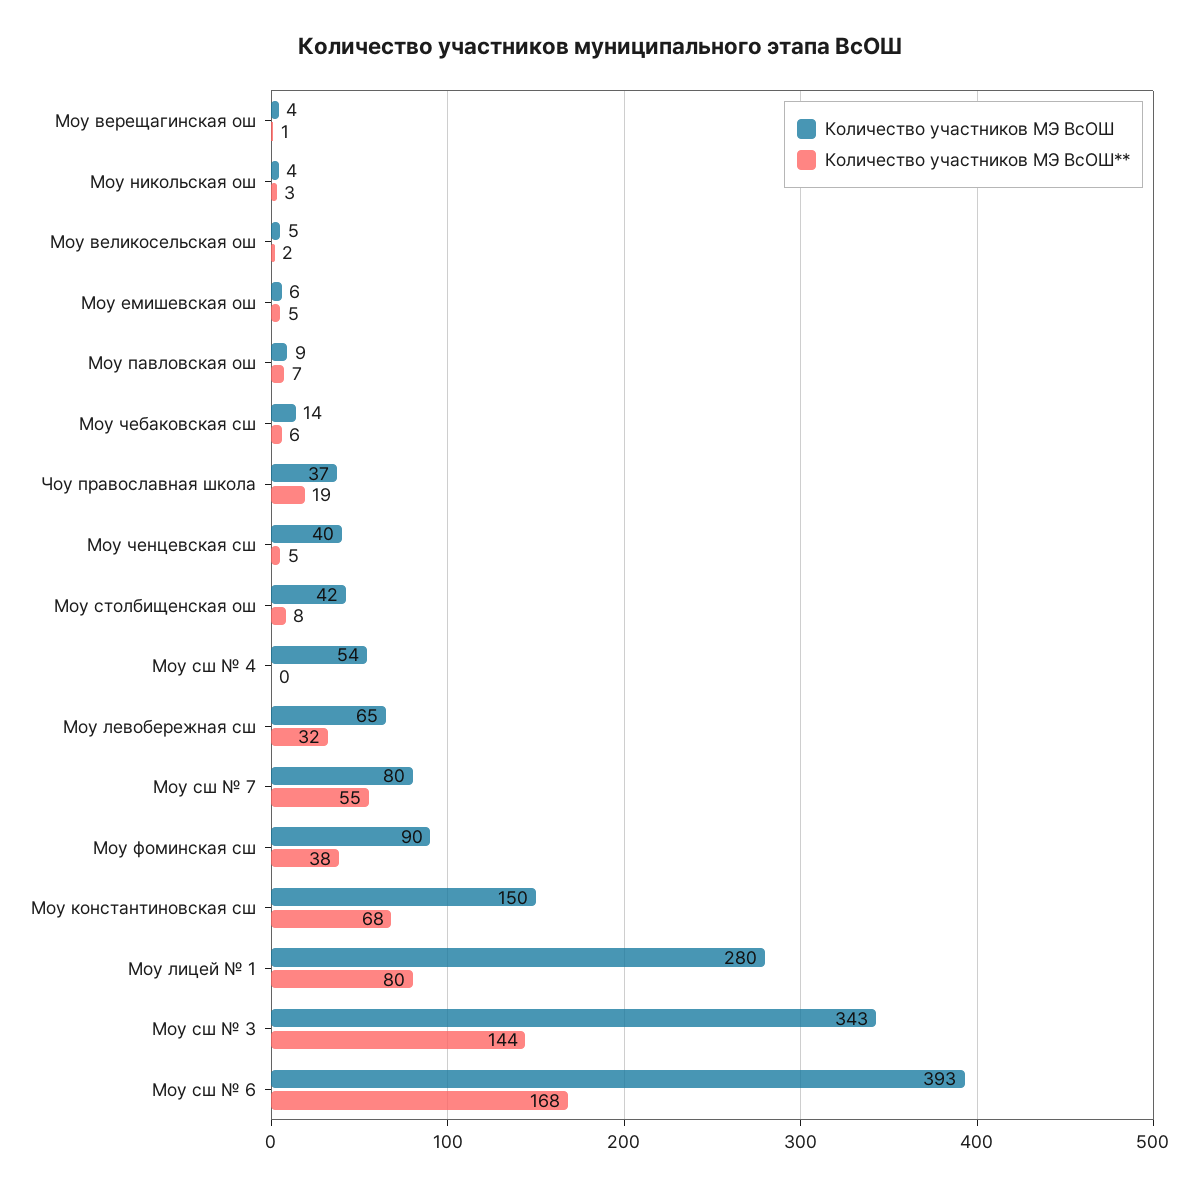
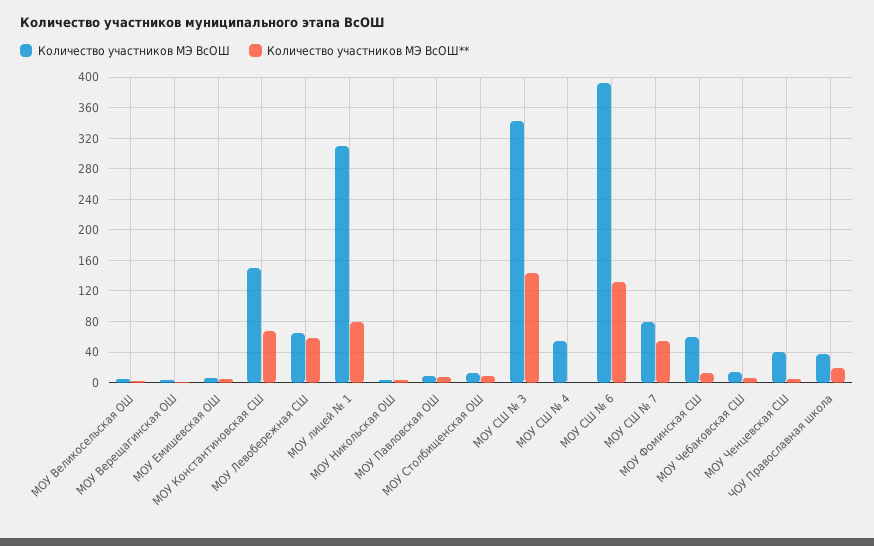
  {
    "Количество участников МЭ ВсОШ": {
      "Моу верещагинская ош": 4,
      "Моу никольская ош": 4,
      "Моу великосельская ош": 5,
      "Моу емишевская ош": 6,
      "Моу павловская ош": 9,
      "Моу чебаковская сш": 14,
      "Чоу православная школа": 37,
      "Моу ченцевская сш": 40,
-     "Моу столбищенская ош": 42,
+     "Моу столбищенская ош": 10,
      "Моу сш № 4": 54,
      "Моу левобережная сш": 65,
      "Моу сш № 7": 80,
-     "Моу фоминская сш": 90,
+     "Моу фоминская сш": 60,
      "Моу константиновская сш": 150,
-     "Моу лицей № 1": 280,
+     "Моу лицей № 1": 310,
      "Моу сш № 3": 343,
      "Моу сш № 6": 393
    },
    "Количество участников МЭ ВсОШ**": {
      "Моу верещагинская ош": 1,
      "Моу никольская ош": 3,
      "Моу великосельская ош": 2,
      "Моу емишевская ош": 5,
      "Моу павловская ош": 7,
      "Моу чебаковская сш": 6,
      "Чоу православная школа": 19,
      "Моу ченцевская сш": 5,
      "Моу столбищенская ош": 8,
      "Моу сш № 4": 0,
-     "Моу левобережная сш": 32,
+     "Моу левобережная сш": 60,
      "Моу сш № 7": 55,
-     "Моу фоминская сш": 38,
+     "Моу фоминская сш": 10,
      "Моу константиновская сш": 68,
      "Моу лицей № 1": 80,
      "Моу сш № 3": 144,
-     "Моу сш № 6": 168
+     "Моу сш № 6": 130
    }
  }

